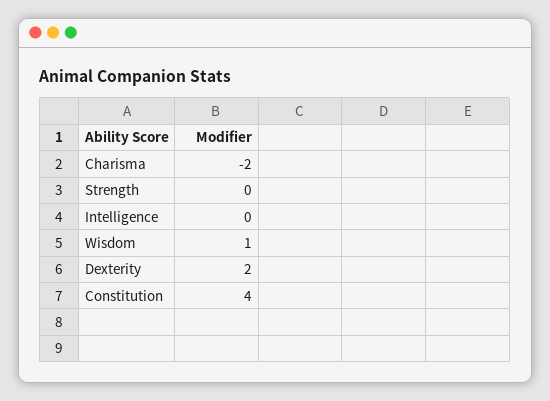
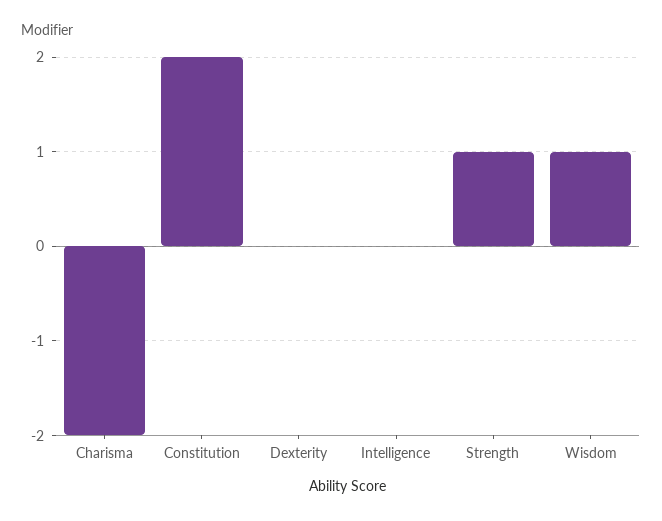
  {
    "Charisma": -2,
-   "Strength": 0,
+   "Strength": 1,
    "Intelligence": 0,
    "Wisdom": 1,
-   "Dexterity": 2,
+   "Dexterity": 0,
-   "Constitution": 4
+   "Constitution": 2
  }

